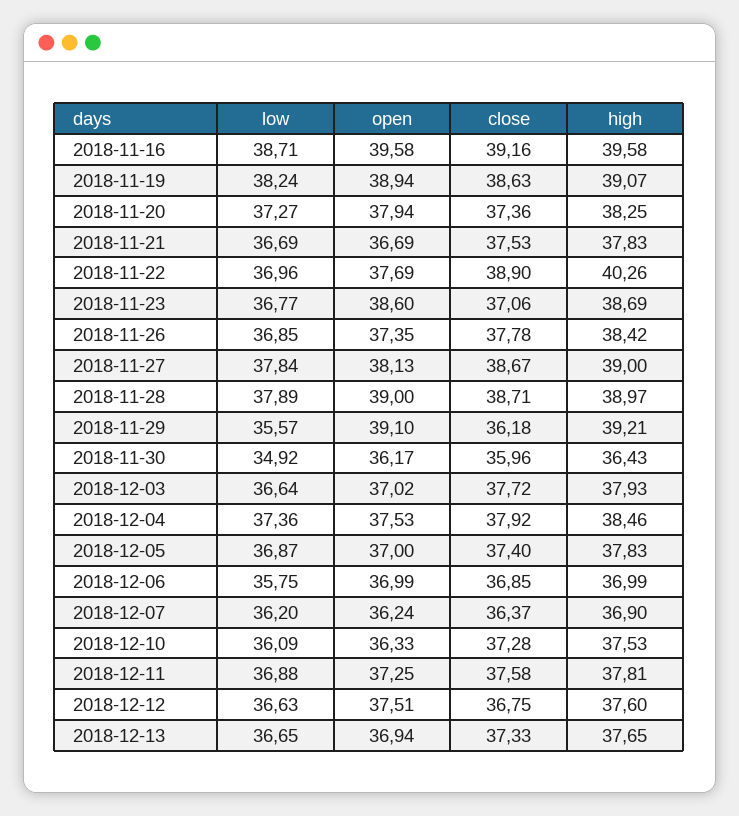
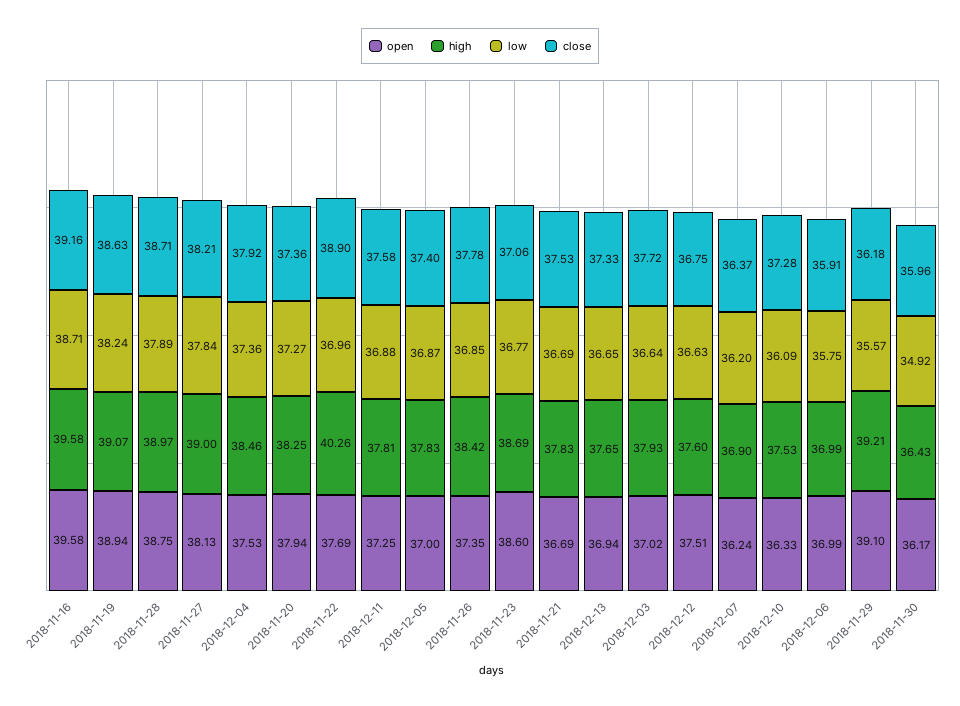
  {
    "low": {
      "2018-11-16": 38.71,
      "2018-11-19": 38.24,
      "2018-11-20": 37.27,
      "2018-11-21": 36.69,
      "2018-11-22": 36.96,
      "2018-11-23": 36.77,
      "2018-11-26": 36.85,
      "2018-11-27": 37.84,
      "2018-11-28": 37.89,
      "2018-11-29": 35.57,
      "2018-11-30": 34.92,
      "2018-12-03": 36.64,
      "2018-12-04": 37.36,
      "2018-12-05": 36.87,
      "2018-12-06": 35.75,
      "2018-12-07": 36.2,
      "2018-12-10": 36.09,
      "2018-12-11": 36.88,
      "2018-12-12": 36.63,
      "2018-12-13": 36.65
    },
    "open": {
      "2018-11-16": 39.58,
      "2018-11-19": 38.94,
      "2018-11-20": 37.94,
      "2018-11-21": 36.69,
      "2018-11-22": 37.69,
      "2018-11-23": 38.6,
      "2018-11-26": 37.35,
      "2018-11-27": 38.13,
-     "2018-11-28": 39,
+     "2018-11-28": 38.75,
      "2018-11-29": 39.1,
      "2018-11-30": 36.17,
      "2018-12-03": 37.02,
      "2018-12-04": 37.53,
      "2018-12-05": 37,
      "2018-12-06": 36.99,
      "2018-12-07": 36.24,
      "2018-12-10": 36.33,
      "2018-12-11": 37.25,
      "2018-12-12": 37.51,
      "2018-12-13": 36.94
    },
    "close": {
      "2018-11-16": 39.16,
      "2018-11-19": 38.63,
      "2018-11-20": 37.36,
      "2018-11-21": 37.53,
      "2018-11-22": 38.9,
      "2018-11-23": 37.06,
      "2018-11-26": 37.78,
-     "2018-11-27": 38.67,
+     "2018-11-27": 38.21,
      "2018-11-28": 38.71,
      "2018-11-29": 36.18,
      "2018-11-30": 35.96,
      "2018-12-03": 37.72,
      "2018-12-04": 37.92,
      "2018-12-05": 37.4,
-     "2018-12-06": 36.85,
+     "2018-12-06": 35.91,
      "2018-12-07": 36.37,
      "2018-12-10": 37.28,
      "2018-12-11": 37.58,
      "2018-12-12": 36.75,
      "2018-12-13": 37.33
    },
    "high": {
      "2018-11-16": 39.58,
      "2018-11-19": 39.07,
      "2018-11-20": 38.25,
      "2018-11-21": 37.83,
      "2018-11-22": 40.26,
      "2018-11-23": 38.69,
      "2018-11-26": 38.42,
      "2018-11-27": 39,
      "2018-11-28": 38.97,
      "2018-11-29": 39.21,
      "2018-11-30": 36.43,
      "2018-12-03": 37.93,
      "2018-12-04": 38.46,
      "2018-12-05": 37.83,
      "2018-12-06": 36.99,
      "2018-12-07": 36.9,
      "2018-12-10": 37.53,
      "2018-12-11": 37.81,
      "2018-12-12": 37.6,
      "2018-12-13": 37.65
    }
  }

